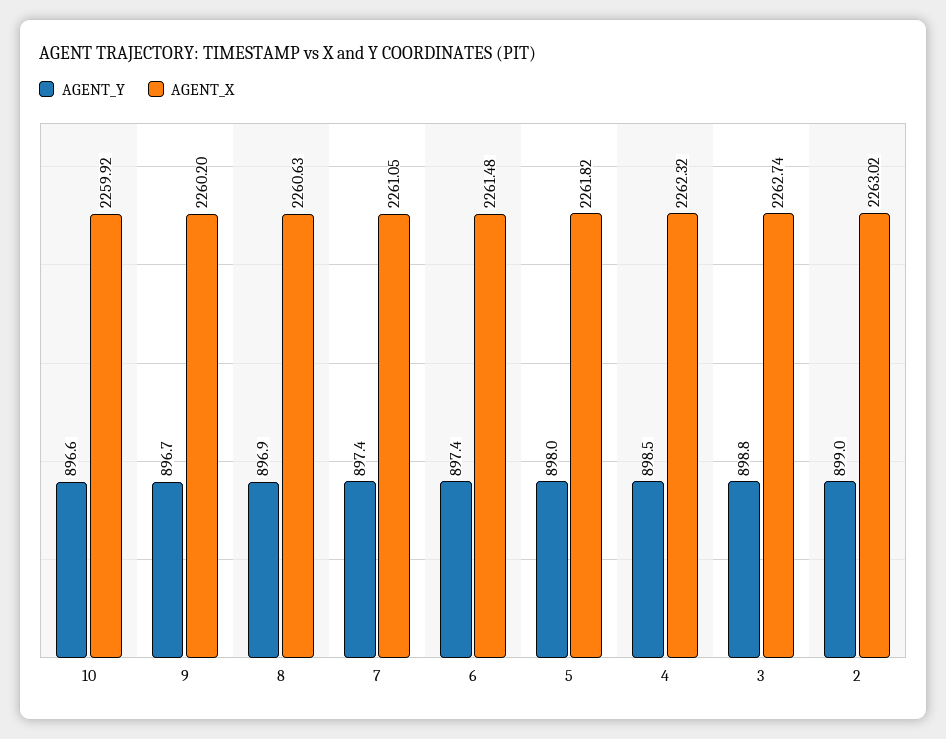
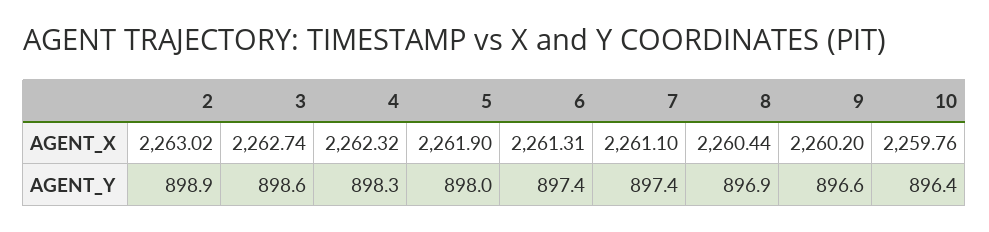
  {
    "AGENT_Y": {
-     "10": 896.6,
+     "10": 896.4,
-     "9": 896.7,
+     "9": 896.6,
      "8": 896.9,
      "7": 897.4,
      "6": 897.4,
      "5": 898,
-     "4": 898.5,
+     "4": 898.3,
-     "3": 898.8,
+     "3": 898.6,
-     "2": 899
+     "2": 898.9
    },
    "AGENT_X": {
-     "10": 2259.92,
+     "10": 2259.76,
      "9": 2260.2,
-     "8": 2260.63,
+     "8": 2260.44,
-     "7": 2261.05,
+     "7": 2261.1,
-     "6": 2261.48,
+     "6": 2261.31,
-     "5": 2261.82,
+     "5": 2261.9,
      "4": 2262.32,
      "3": 2262.74,
      "2": 2263.02
    }
  }

